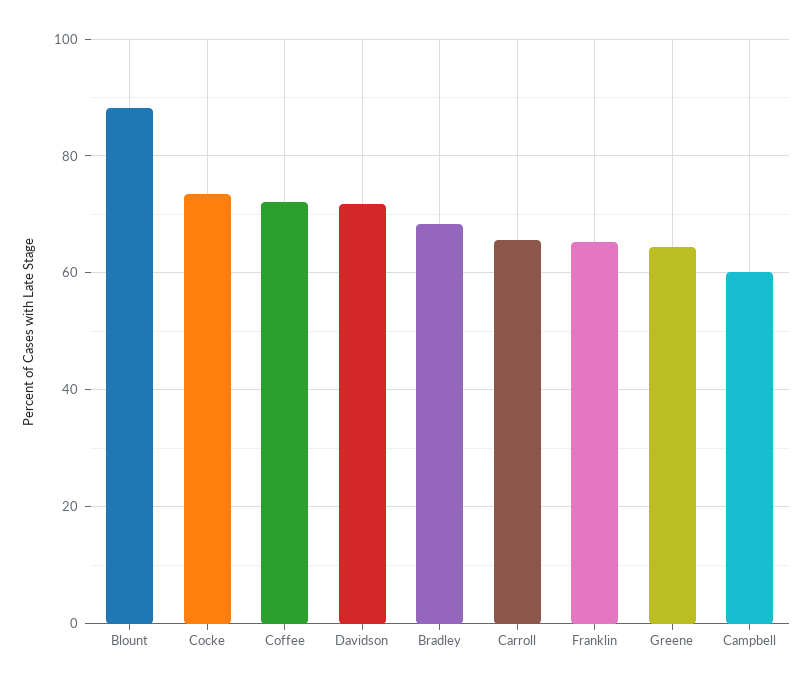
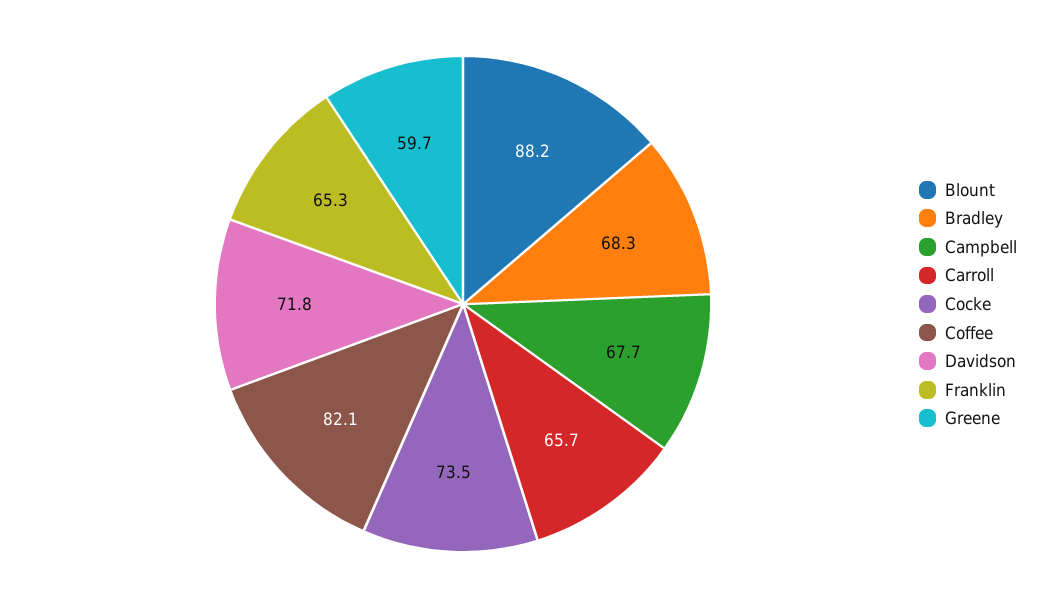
  {
    "Blount": 88.2,
    "Cocke": 73.5,
-   "Coffee": 72,
+   "Coffee": 82.1,
    "Davidson": 71.8,
    "Bradley": 68.3,
    "Carroll": 65.7,
    "Franklin": 65.3,
-   "Greene": 64,
+   "Greene": 59.7,
-   "Campbell": 60
+   "Campbell": 67.7
  }

